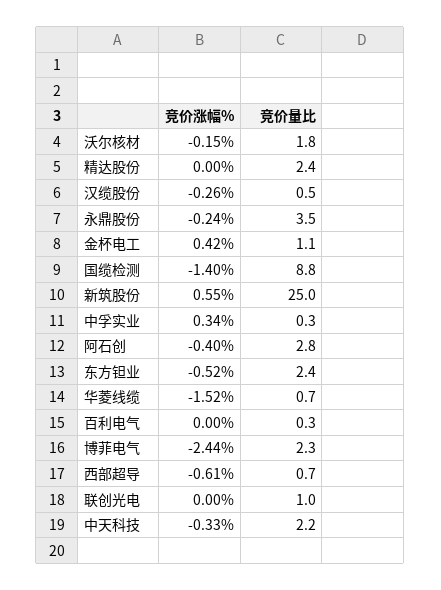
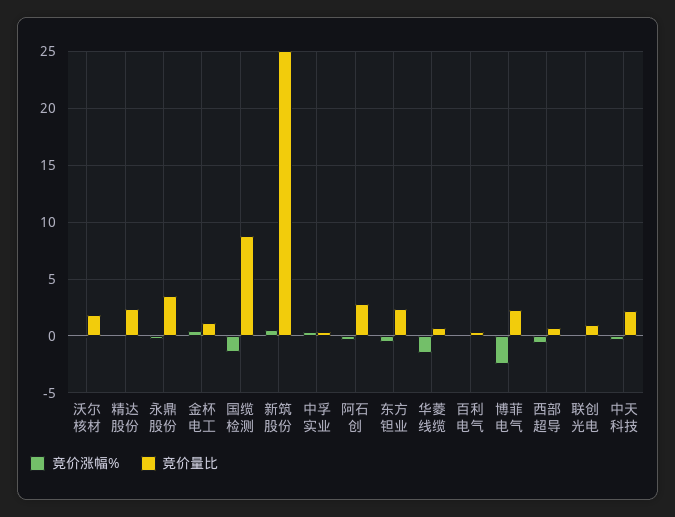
  {
    "竞价涨幅%": {
      "沃尔核材": -0.15,
      "精达股份": 0,
-     "汉缆股份": -0.26,
      "永鼎股份": -0.24,
      "金杯电工": 0.42,
      "国缆检测": -1.4,
      "新筑股份": 0.55,
      "中孚实业": 0.34,
      "阿石创": -0.4,
      "东方钽业": -0.52,
      "华菱线缆": -1.52,
      "百利电气": 0,
      "博菲电气": -2.44,
      "西部超导": -0.61,
      "联创光电": 0,
      "中天科技": -0.33
    },
    "竞价量比": {
      "沃尔核材": 1.8,
      "精达股份": 2.4,
-     "汉缆股份": 0.5,
      "永鼎股份": 3.5,
      "金杯电工": 1.1,
      "国缆检测": 8.8,
      "新筑股份": 25,
      "中孚实业": 0.3,
      "阿石创": 2.8,
      "东方钽业": 2.4,
      "华菱线缆": 0.7,
      "百利电气": 0.3,
      "博菲电气": 2.3,
      "西部超导": 0.7,
      "联创光电": 1,
      "中天科技": 2.2
    }
  }

